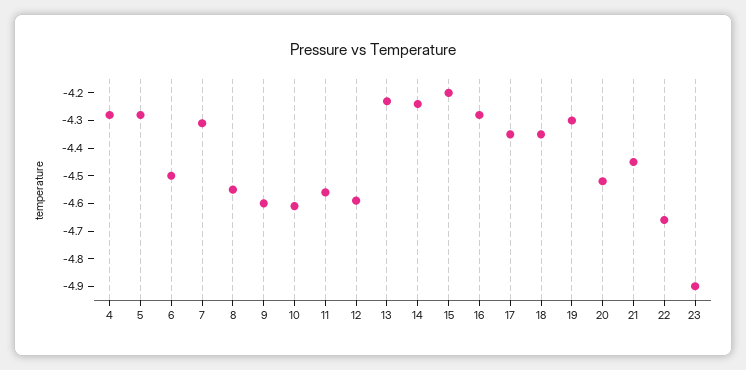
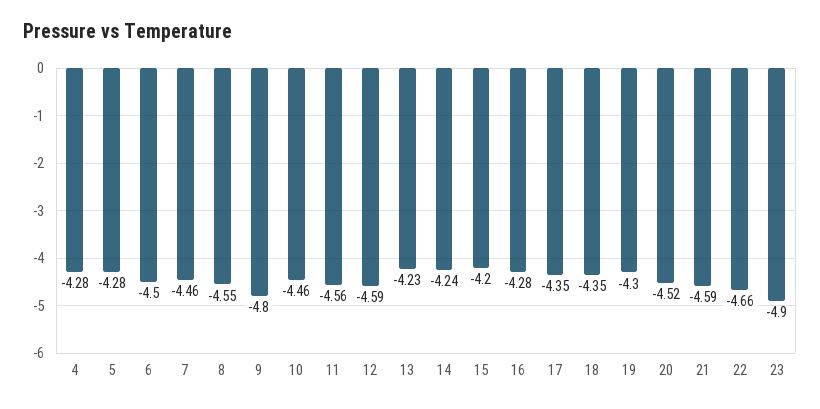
  {
    "4": -4.28,
    "5": -4.28,
    "6": -4.5,
-   "7": -4.3,
+   "7": -4.46,
    "8": -4.55,
-   "9": -4.6,
+   "9": -4.8,
-   "10": -4.6,
+   "10": -4.46,
    "11": -4.56,
    "12": -4.59,
    "13": -4.23,
    "14": -4.24,
    "15": -4.2,
    "16": -4.28,
    "17": -4.35,
    "18": -4.35,
    "19": -4.3,
    "20": -4.52,
-   "21": -4.45,
+   "21": -4.59,
    "22": -4.66,
    "23": -4.9
  }

